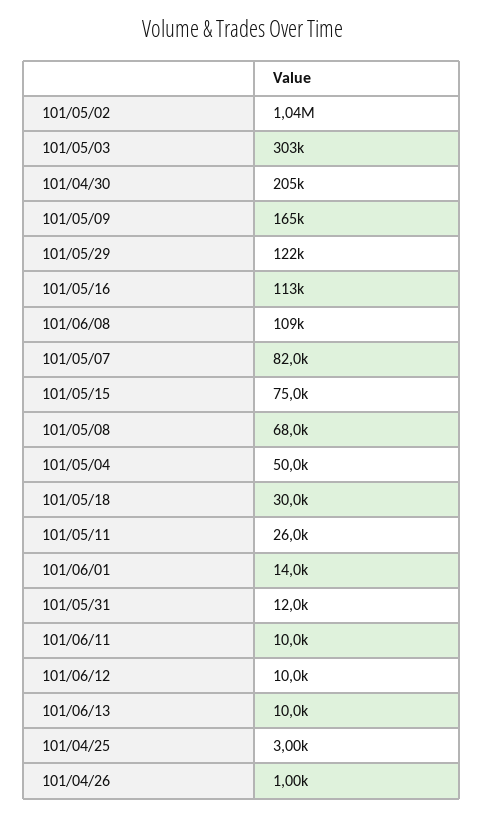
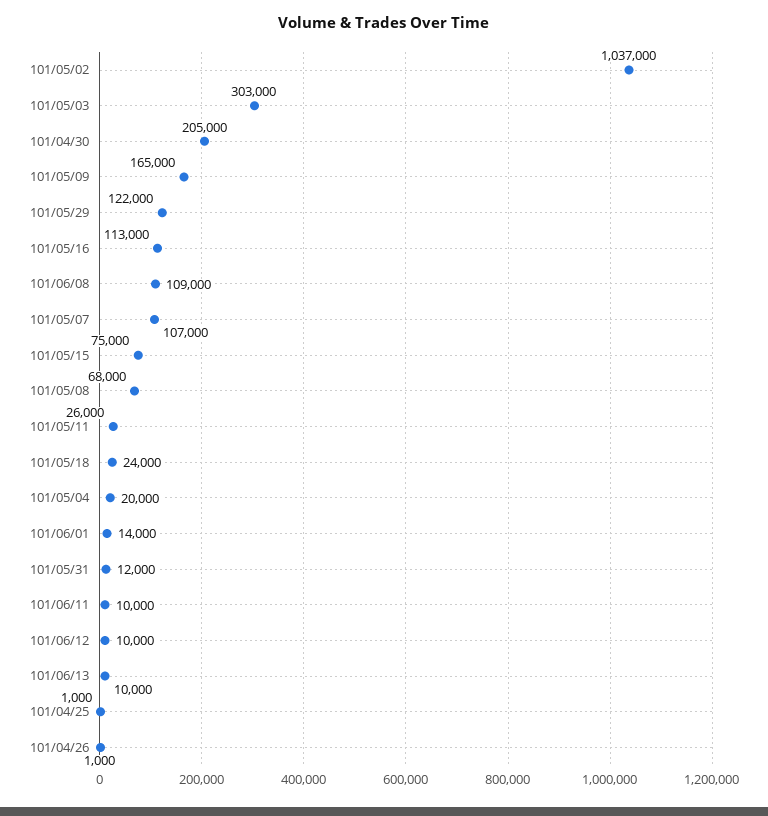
  {
    "101/05/02": 1037000,
    "101/05/03": 303000,
    "101/04/30": 205000,
    "101/05/09": 165000,
    "101/05/29": 122000,
    "101/05/16": 113000,
    "101/06/08": 109000,
-   "101/05/07": 82000,
+   "101/05/07": 107000,
    "101/05/15": 75000,
    "101/05/08": 68000,
-   "101/05/04": 50000,
+   "101/05/04": 20000,
-   "101/05/18": 30000,
+   "101/05/18": 24000,
    "101/05/11": 26000,
    "101/06/01": 14000,
    "101/05/31": 12000,
    "101/06/11": 10000,
    "101/06/12": 10000,
    "101/06/13": 10000,
-   "101/04/25": 3000,
+   "101/04/25": 1000,
    "101/04/26": 1000
  }

